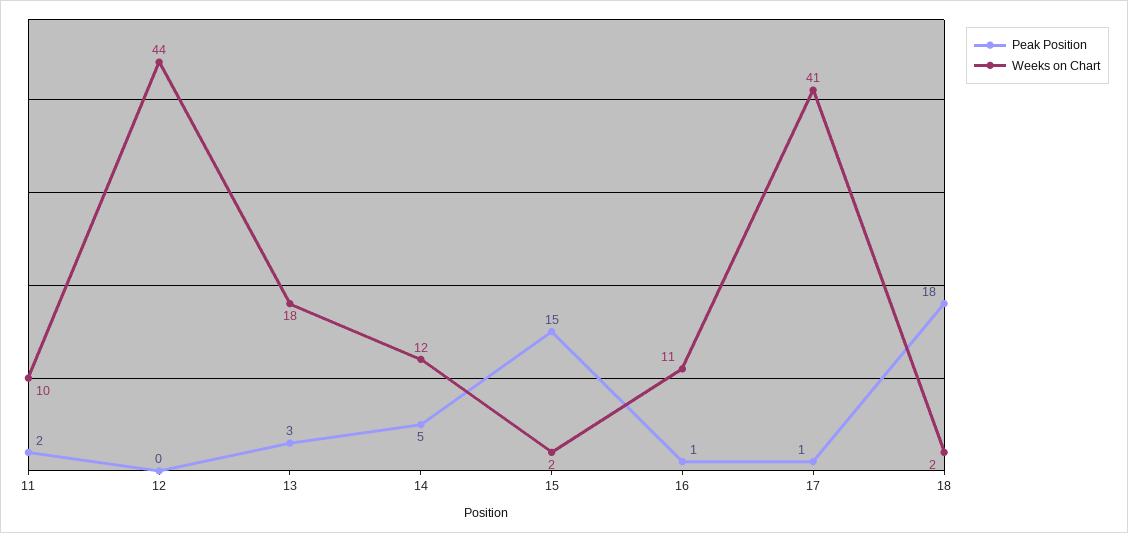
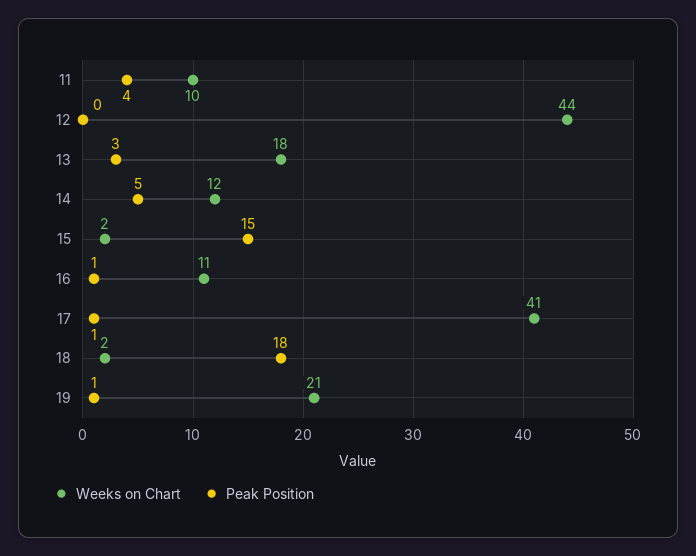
  {
    "Peak Position": {
-     "11": 2,
+     "11": 4,
      "12": 0,
      "13": 3,
      "14": 5,
      "15": 15,
      "16": 1,
      "17": 1,
-     "18": 18
+     "18": 18,
+     "19": 1
    },
    "Weeks on Chart": {
      "11": 10,
      "12": 44,
      "13": 18,
      "14": 12,
      "15": 2,
      "16": 11,
      "17": 41,
-     "18": 2
+     "18": 2,
+     "19": 21
    }
  }

